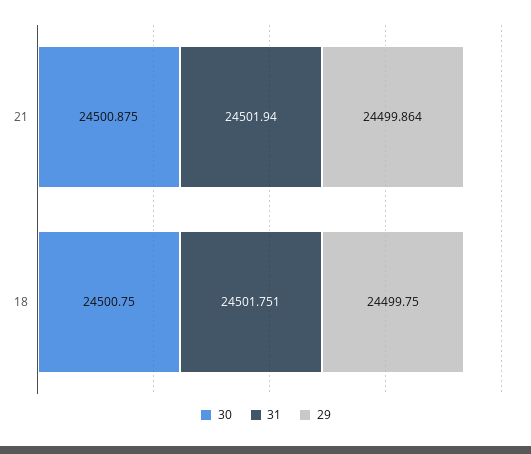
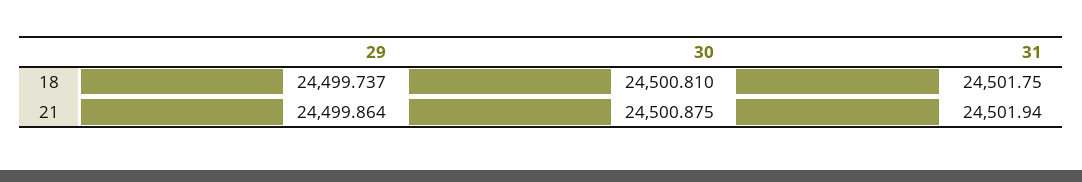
  {
    "30": {
      "21": 24500.875,
-     "18": 24500.75
+     "18": 24500.81
    },
    "31": {
      "21": 24501.94,
-     "18": 24501.751
+     "18": 24501.75
    },
    "29": {
      "21": 24499.864,
-     "18": 24499.75
+     "18": 24499.737
    }
  }

